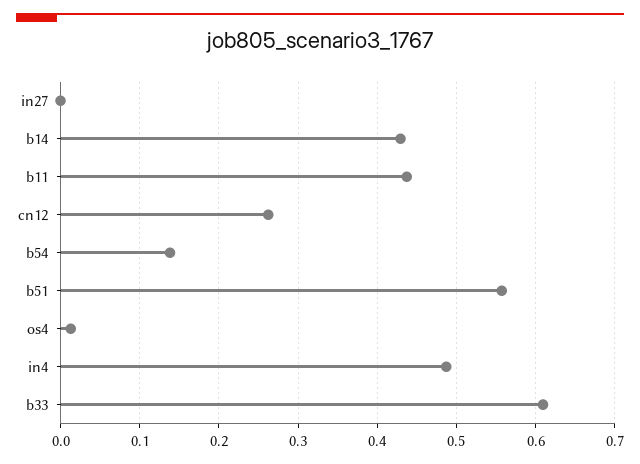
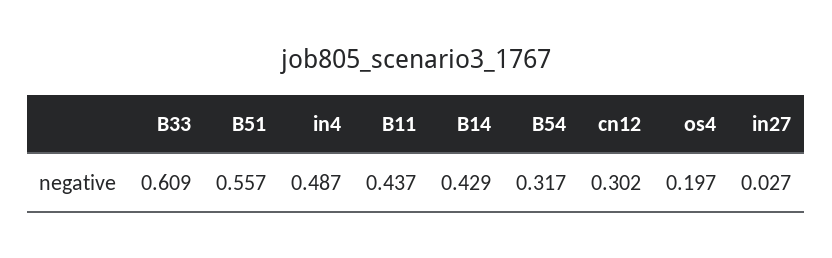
  {
-   "in27": 0,
+   "in27": 0.027,
    "b14": 0.429,
    "b11": 0.437,
-   "cn12": 0.26,
+   "cn12": 0.302,
-   "b54": 0.14,
+   "b54": 0.317,
    "b51": 0.557,
-   "os4": 0.01,
+   "os4": 0.197,
    "in4": 0.487,
    "b33": 0.609
  }

